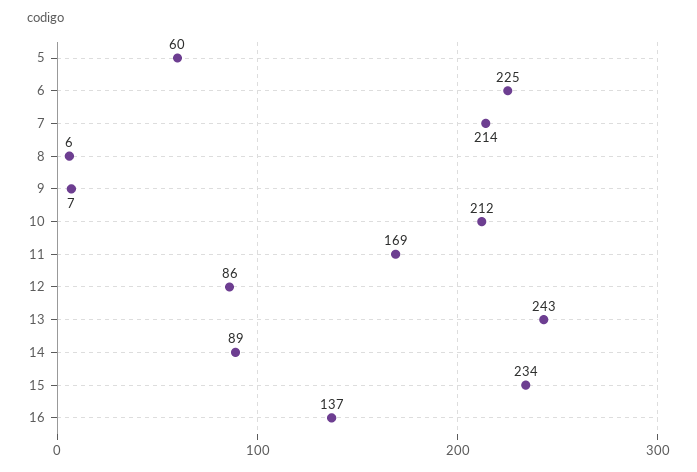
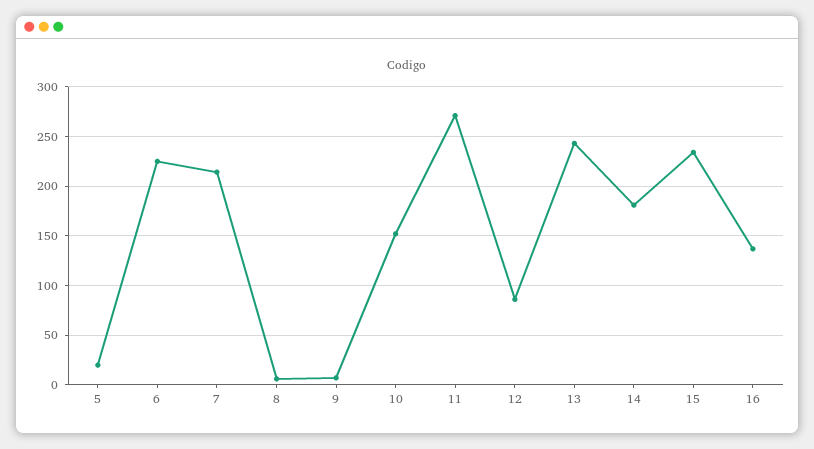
  {
-   "5": 60,
+   "5": 20,
    "6": 225,
    "7": 214,
    "8": 6,
    "9": 7,
-   "10": 212,
+   "10": 150,
-   "11": 169,
+   "11": 270,
    "12": 86,
    "13": 243,
-   "14": 89,
+   "14": 180,
    "15": 234,
    "16": 137
  }

